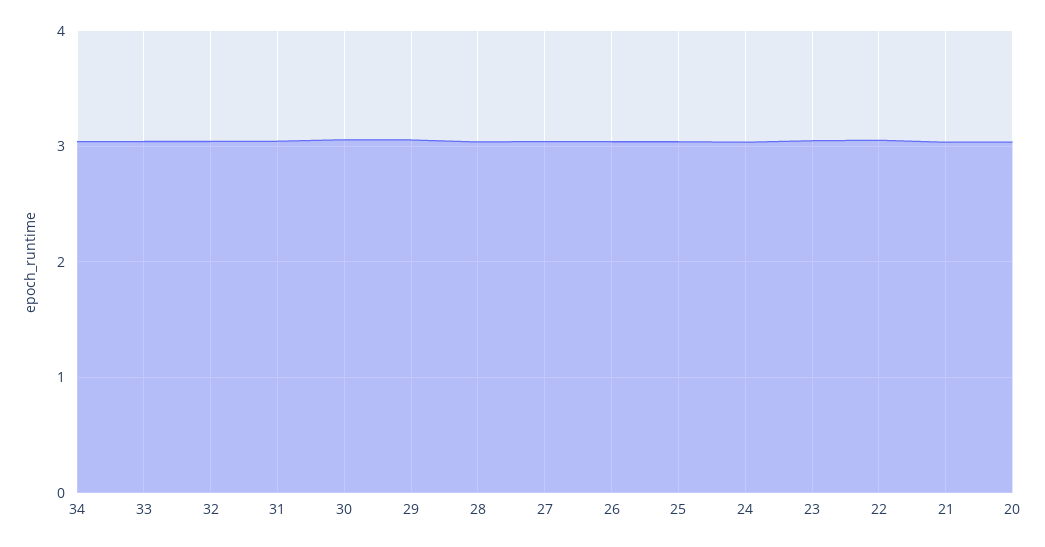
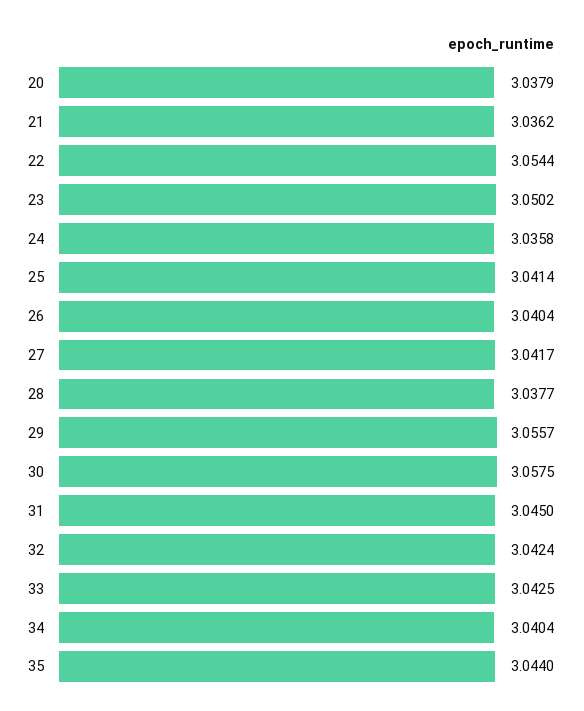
  {
    "34": 3.0404,
    "33": 3.0425,
    "32": 3.0424,
    "31": 3.045,
    "30": 3.0575,
    "29": 3.0557,
    "28": 3.0377,
    "27": 3.0417,
    "26": 3.0404,
    "25": 3.0414,
    "24": 3.0358,
    "23": 3.0502,
    "22": 3.0544,
    "21": 3.0362,
-   "20": 3.0379
+   "20": 3.0379,
+   "35": 3.044
  }

